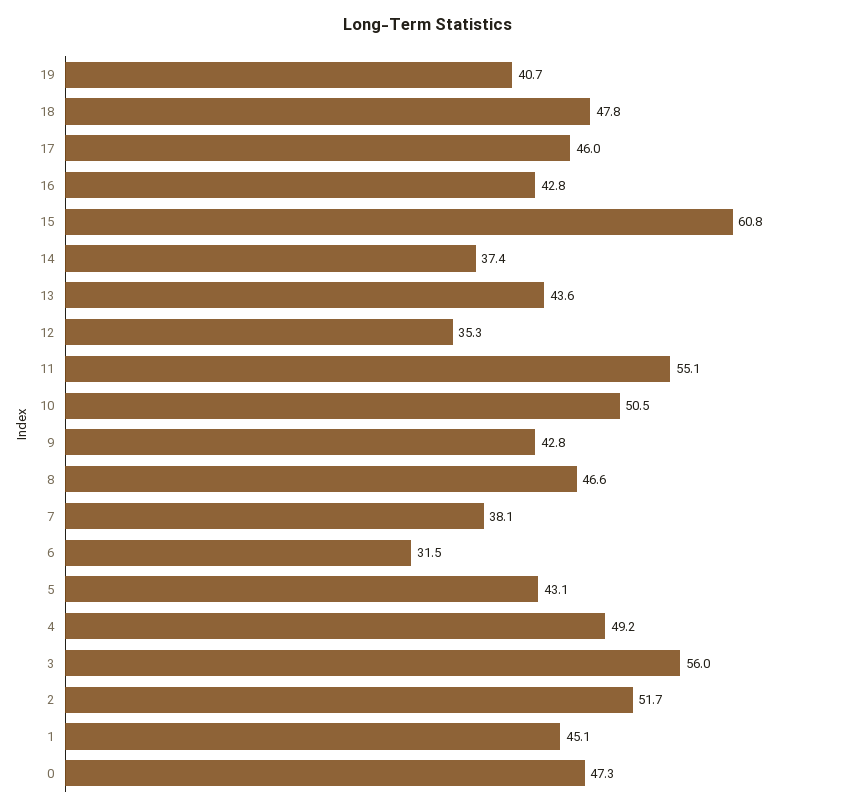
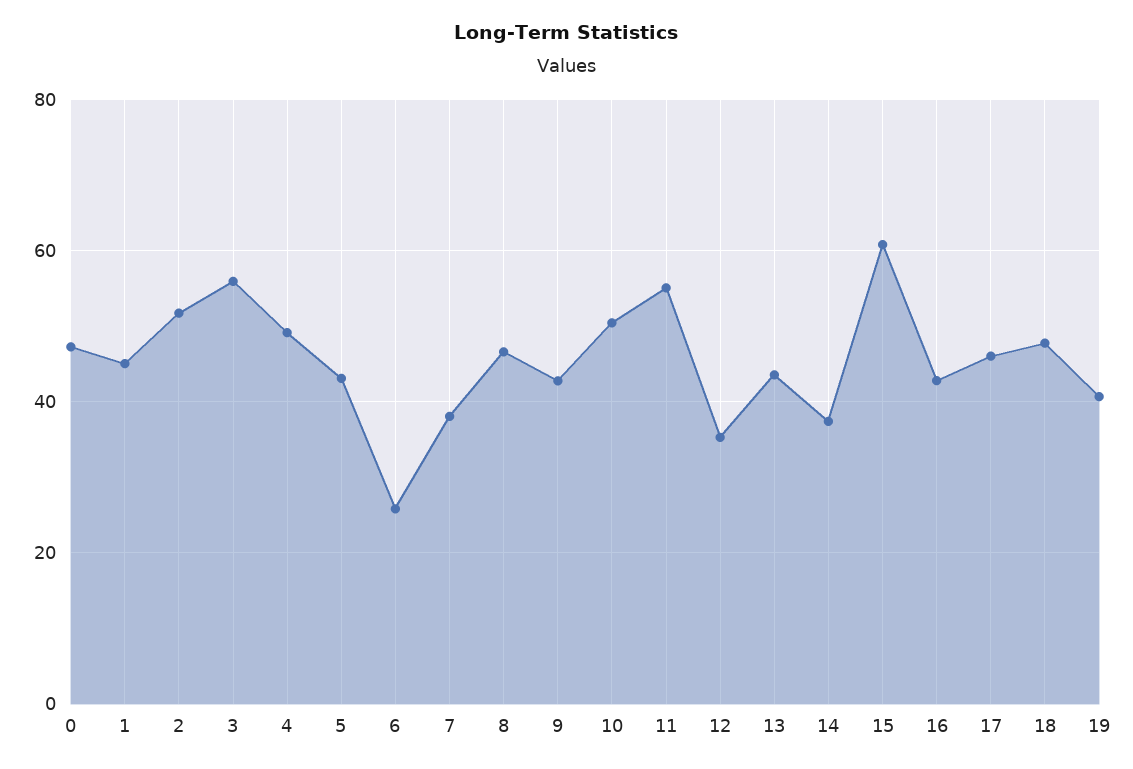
  {
    "19": 40.7,
    "18": 47.8,
    "17": 46,
    "16": 42.8,
    "15": 60.8,
    "14": 37.4,
    "13": 43.6,
    "12": 35.3,
    "11": 55.1,
    "10": 50.5,
    "9": 42.8,
    "8": 46.6,
    "7": 38.1,
-   "6": 31.5,
+   "6": 26,
    "5": 43.1,
    "4": 49.2,
    "3": 56,
    "2": 51.7,
    "1": 45.1,
    "0": 47.3
  }

